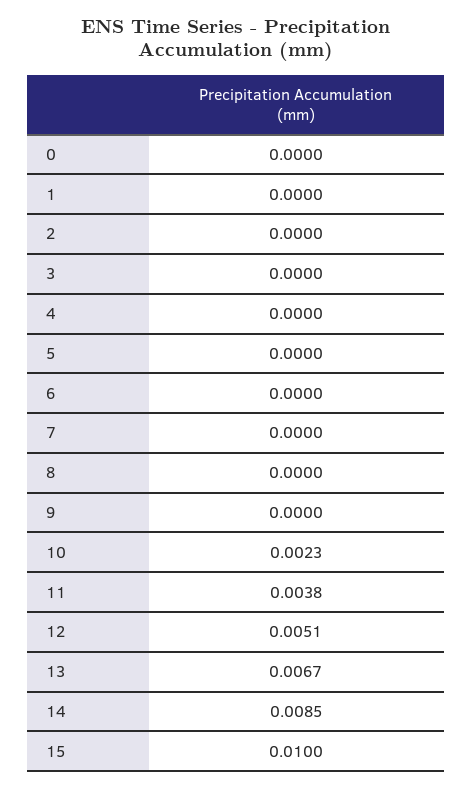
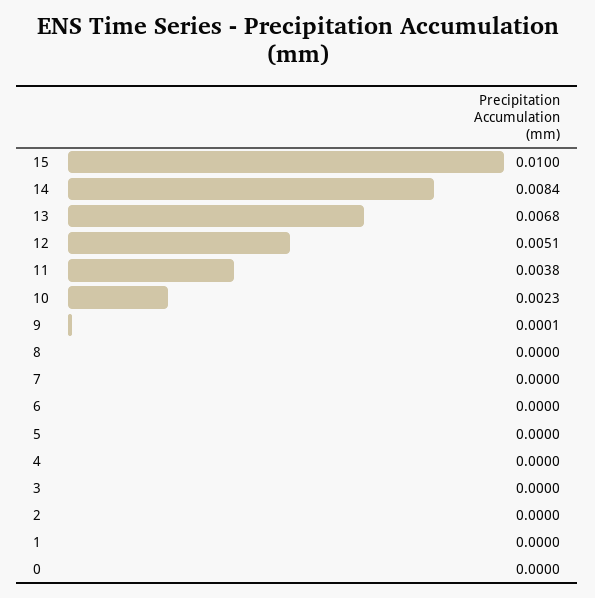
  {
    "0": 0,
    "1": 0,
    "2": 0,
    "3": 0,
    "4": 0,
    "5": 0,
    "6": 0,
    "7": 0,
    "8": 0,
-   "9": 0,
+   "9": 0.0001,
    "10": 0.0023,
    "11": 0.0038,
    "12": 0.0051,
-   "13": 0.0067,
+   "13": 0.0068,
-   "14": 0.0085,
+   "14": 0.0084,
    "15": 0.01
  }

